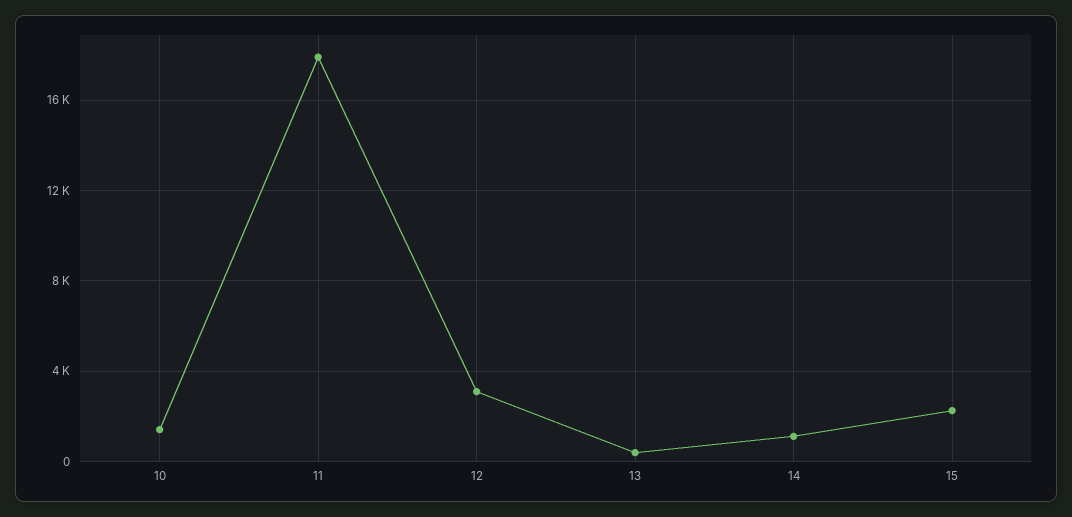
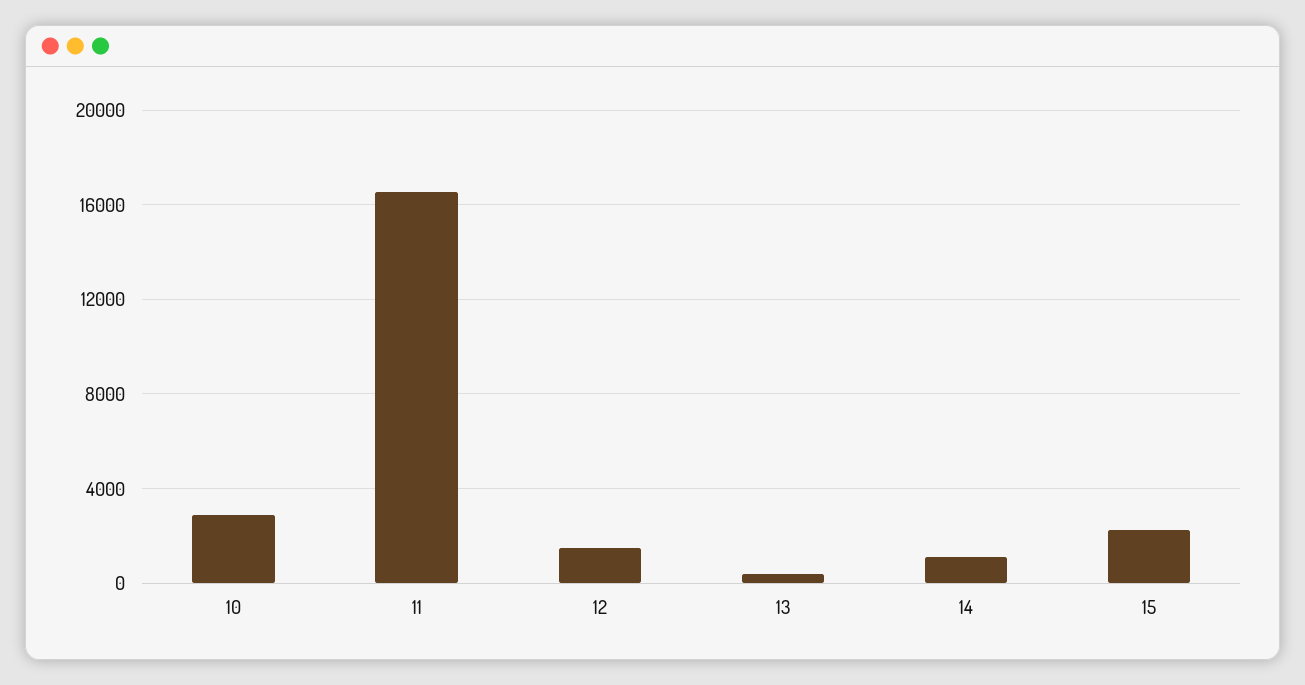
  {
-   "10": 1500,
+   "10": 3000,
-   "11": 18000,
+   "11": 16500,
-   "12": 3000,
+   "12": 1500,
    "13": 500,
    "14": 1000,
    "15": 2500
  }

